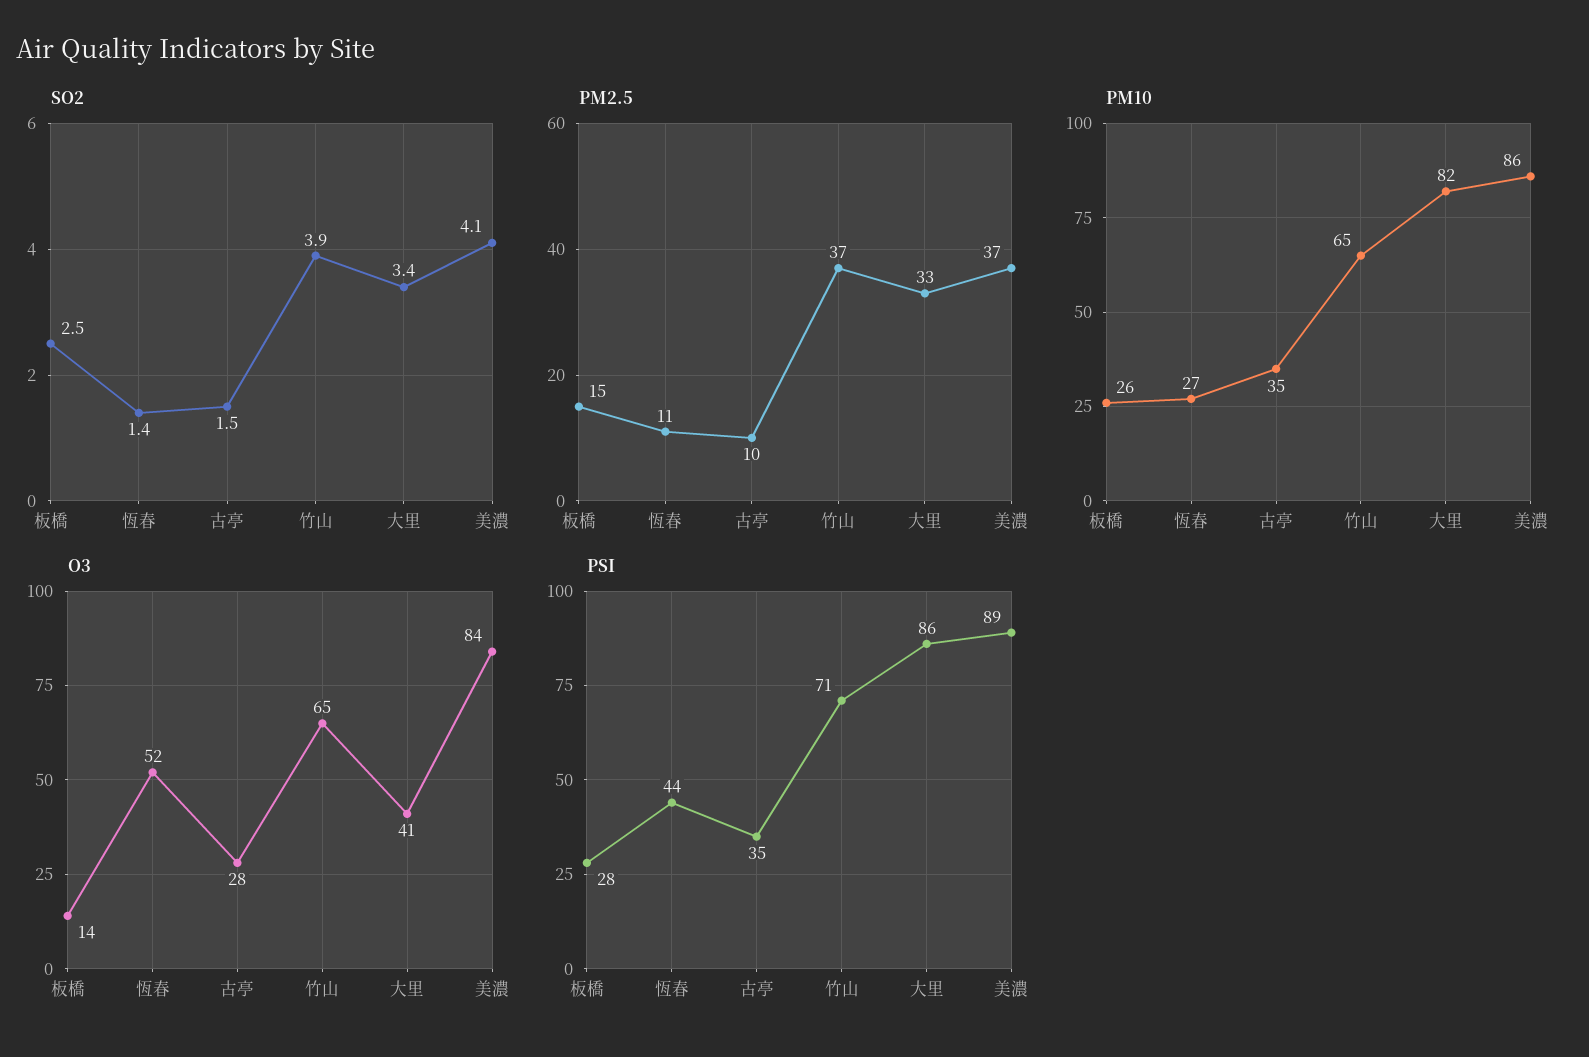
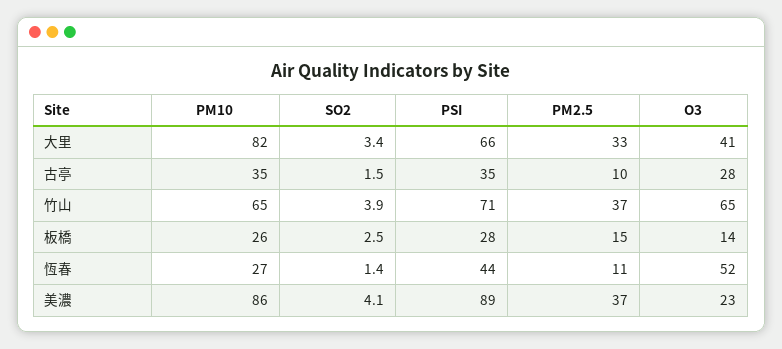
  {
    "SO2": {
      "板橋": 2.5,
      "恆春": 1.4,
      "古亭": 1.5,
      "竹山": 3.9,
      "大里": 3.4,
      "美濃": 4.1
    },
    "PM2.5": {
      "板橋": 15,
      "恆春": 11,
      "古亭": 10,
      "竹山": 37,
      "大里": 33,
      "美濃": 37
    },
    "PM10": {
      "板橋": 26,
      "恆春": 27,
      "古亭": 35,
      "竹山": 65,
      "大里": 82,
      "美濃": 86
    },
    "O3": {
      "板橋": 14,
      "恆春": 52,
      "古亭": 28,
      "竹山": 65,
      "大里": 41,
-     "美濃": 84
+     "美濃": 23
    },
    "PSI": {
      "板橋": 28,
      "恆春": 44,
      "古亭": 35,
      "竹山": 71,
-     "大里": 86,
+     "大里": 66,
      "美濃": 89
    }
  }

